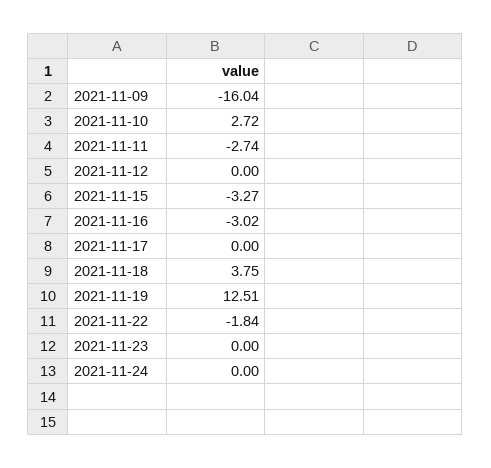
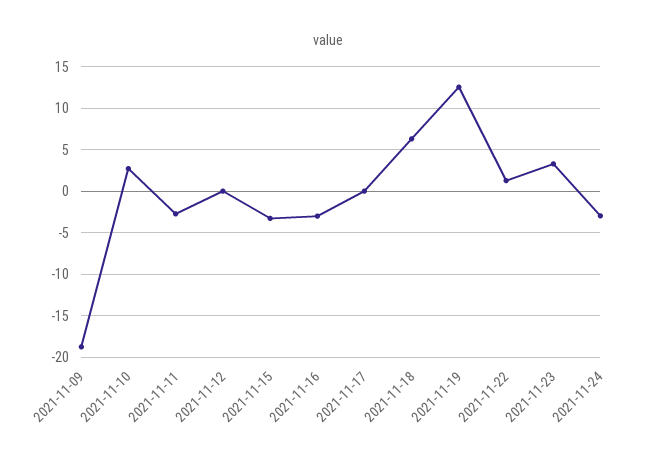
  {
-   "2021-11-09": -16.04,
+   "2021-11-09": -19,
    "2021-11-10": 2.72,
    "2021-11-11": -2.74,
    "2021-11-12": 0,
    "2021-11-15": -3.27,
    "2021-11-16": -3.02,
    "2021-11-17": 0,
-   "2021-11-18": 3.75,
+   "2021-11-18": 6,
    "2021-11-19": 12.51,
-   "2021-11-22": -1.84,
+   "2021-11-22": 1,
-   "2021-11-23": 0,
+   "2021-11-23": 3,
-   "2021-11-24": 0
+   "2021-11-24": -3
  }

